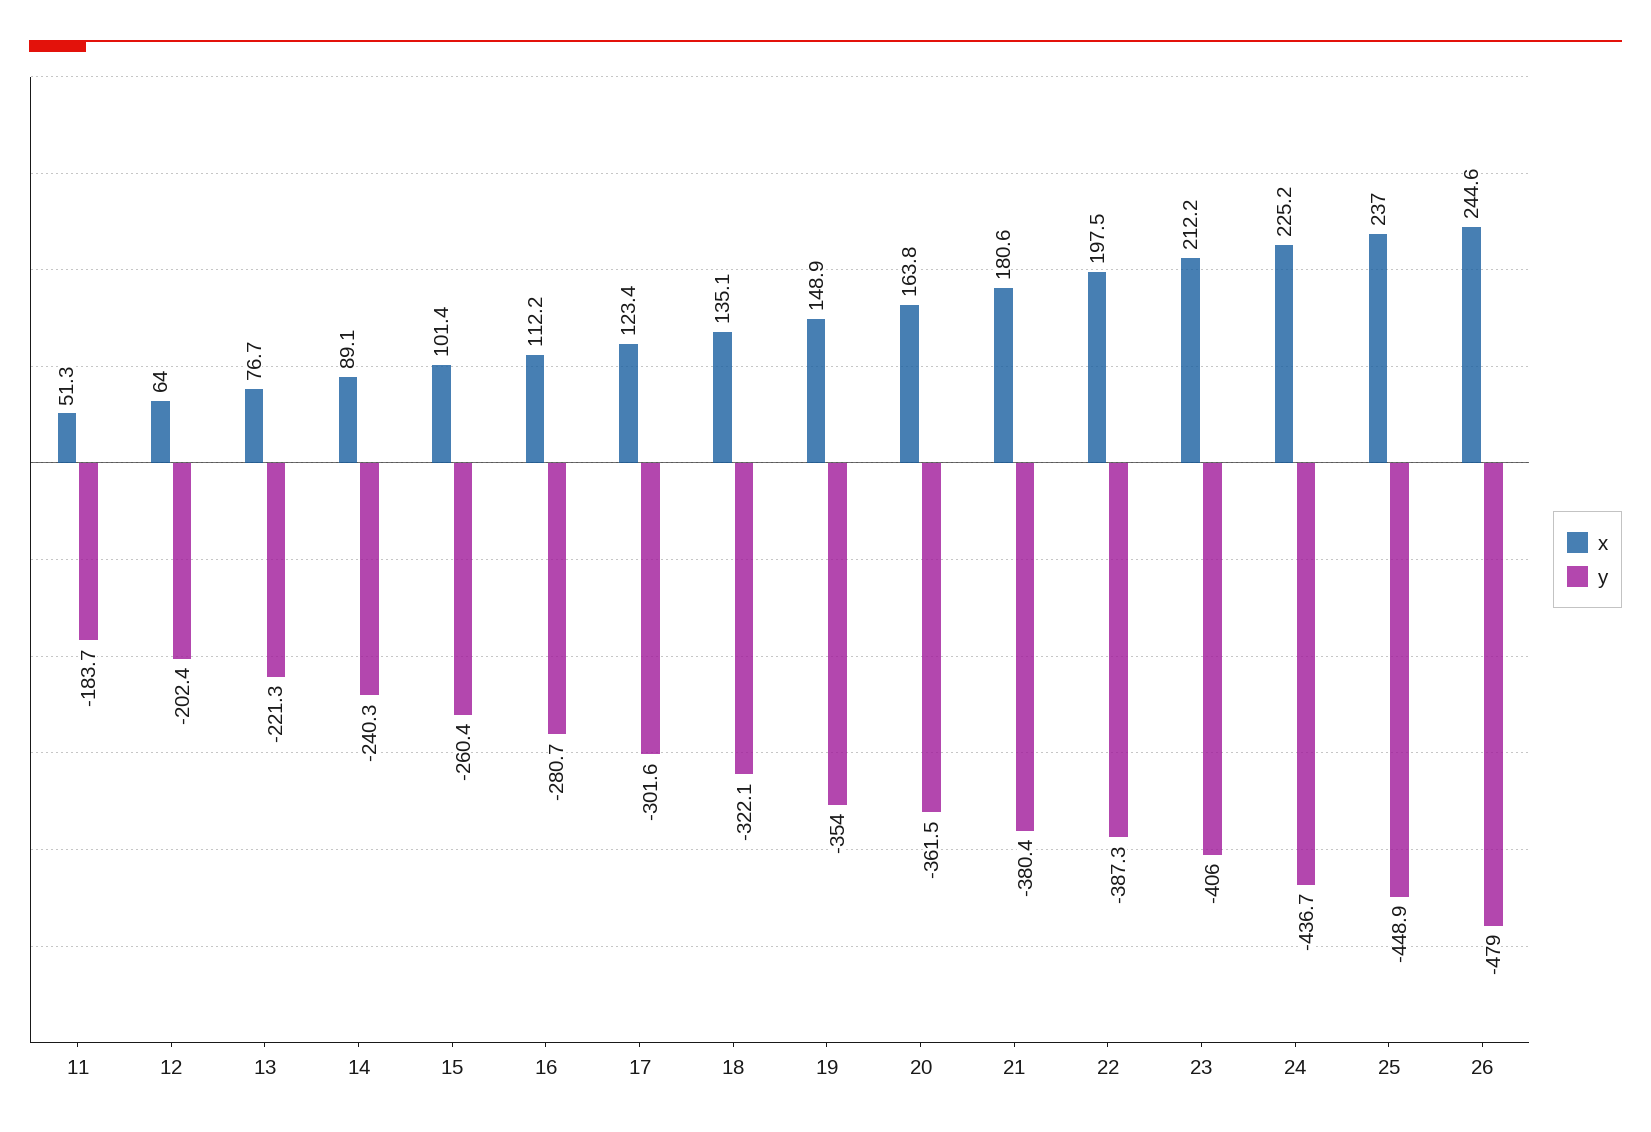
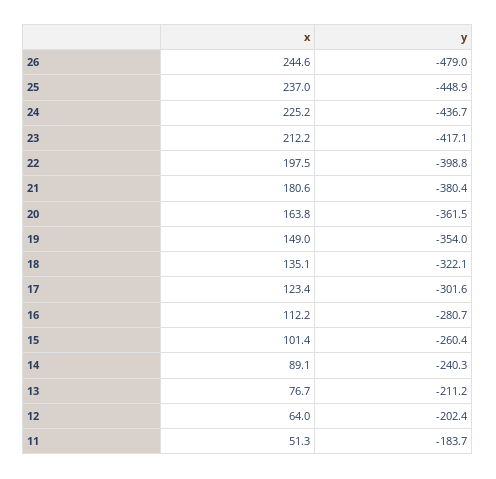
  {
    "x": {
      "11": 51.3,
      "12": 64,
      "13": 76.7,
      "14": 89.1,
      "15": 101.4,
      "16": 112.2,
      "17": 123.4,
      "18": 135.1,
-     "19": 148.9,
+     "19": 149,
      "20": 163.8,
      "21": 180.6,
      "22": 197.5,
      "23": 212.2,
      "24": 225.2,
      "25": 237,
      "26": 244.6
    },
    "y": {
      "11": -183.7,
      "12": -202.4,
-     "13": -221.3,
+     "13": -211.2,
      "14": -240.3,
      "15": -260.4,
      "16": -280.7,
      "17": -301.6,
      "18": -322.1,
      "19": -354,
      "20": -361.5,
      "21": -380.4,
-     "22": -387.3,
+     "22": -398.8,
-     "23": -406,
+     "23": -417.1,
      "24": -436.7,
      "25": -448.9,
      "26": -479
    }
  }

